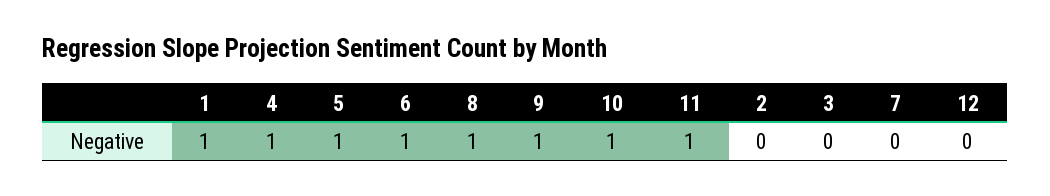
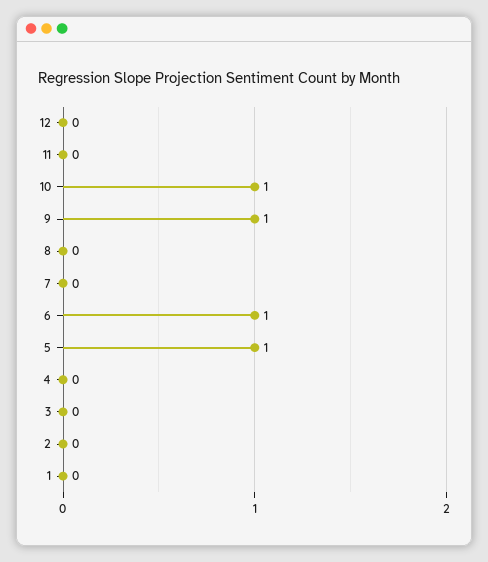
  {
-   "1": 1,
+   "1": 0,
-   "4": 1,
+   "4": 0,
    "5": 1,
    "6": 1,
-   "8": 1,
+   "8": 0,
    "9": 1,
    "10": 1,
-   "11": 1,
+   "11": 0,
    "2": 0,
    "3": 0,
    "7": 0,
    "12": 0
  }

